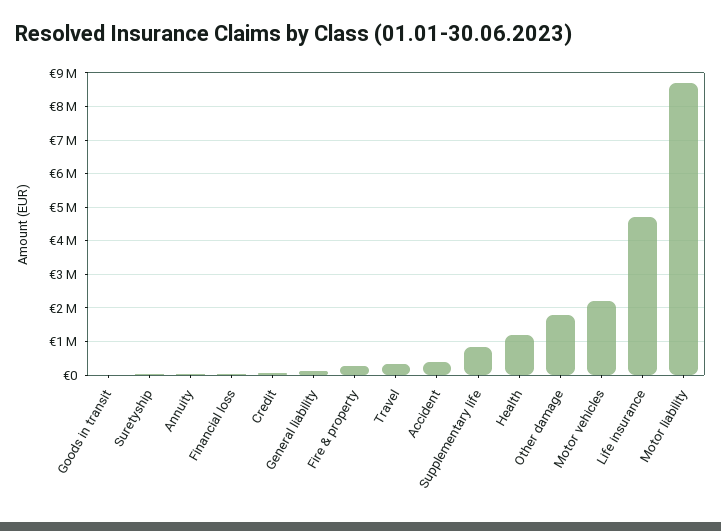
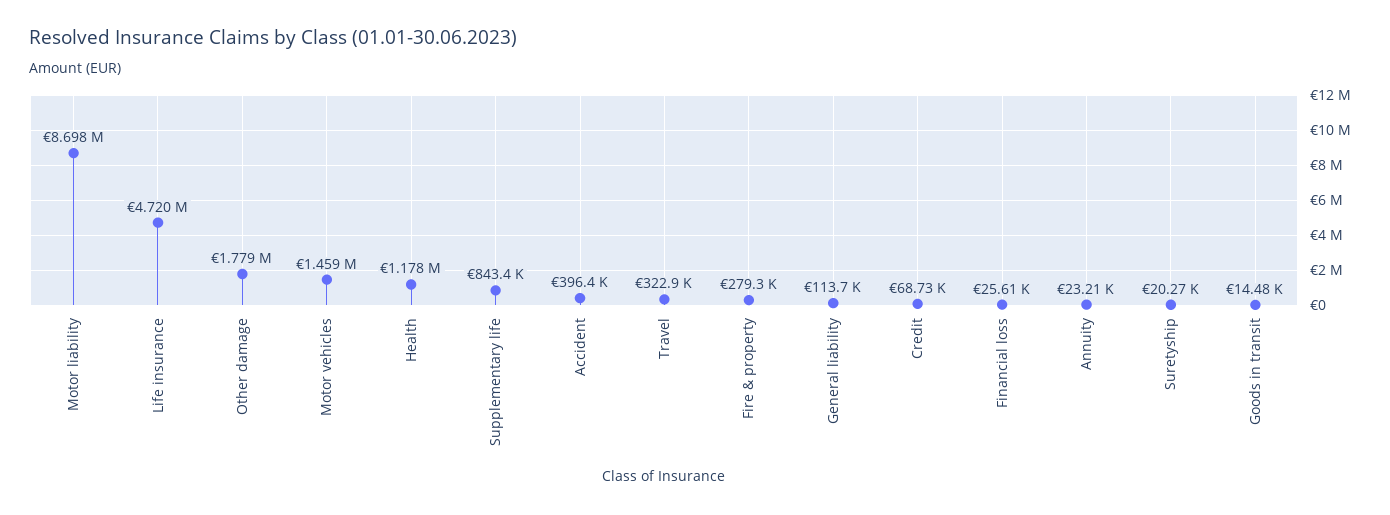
  {
    "Goods in transit": 14480,
    "Suretyship": 20270,
    "Annuity": 23210,
    "Financial loss": 25610,
    "Credit": 68730,
    "General liability": 113700,
    "Fire & property": 279300,
    "Travel": 322900,
    "Accident": 396400,
    "Supplementary life": 843400,
    "Health": 1178000,
    "Other damage": 1779000,
-   "Motor vehicles": 2200000,
+   "Motor vehicles": 1459000,
    "Life insurance": 4720000,
    "Motor liability": 8698000
  }

